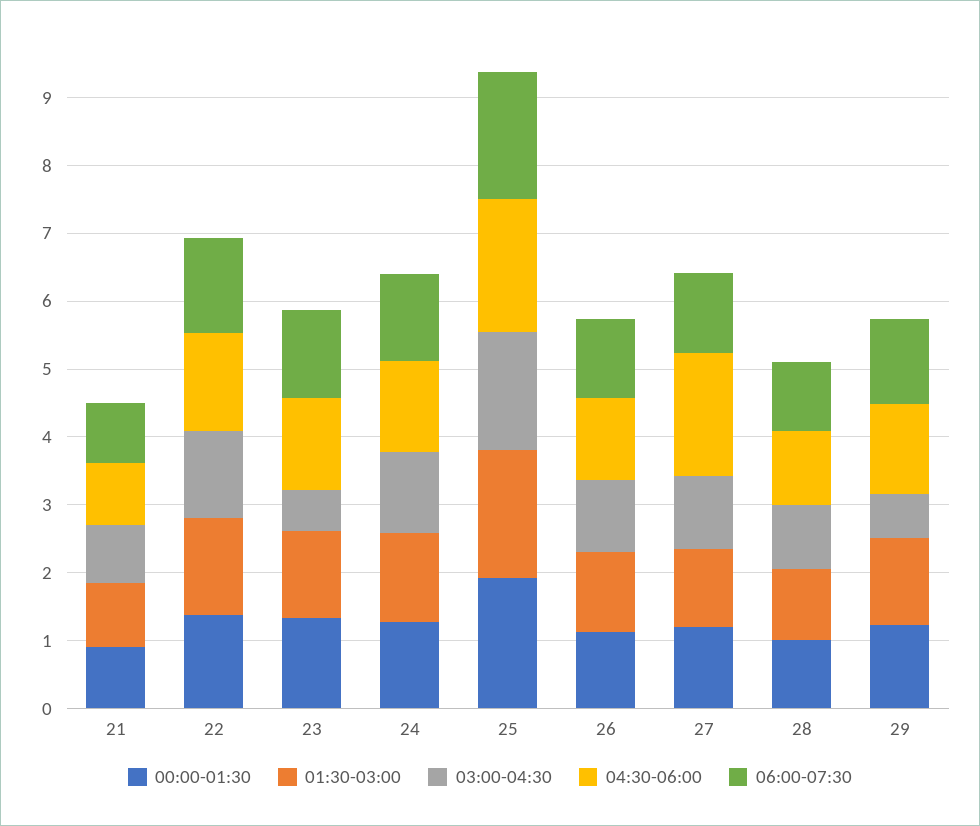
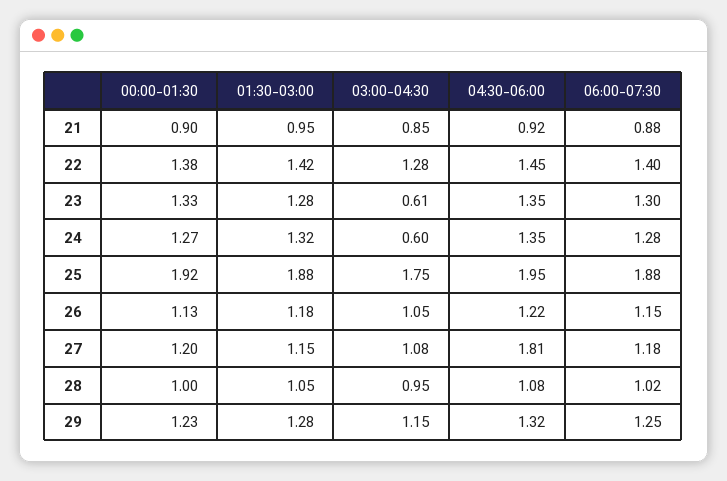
  {
    "00:00-01:30": {
      "21": 0.9,
      "22": 1.38,
      "23": 1.33,
      "24": 1.27,
      "25": 1.92,
      "26": 1.13,
      "27": 1.2,
      "28": 1,
      "29": 1.23
    },
    "01:30-03:00": {
      "21": 0.95,
      "22": 1.42,
      "23": 1.28,
      "24": 1.32,
      "25": 1.88,
      "26": 1.18,
      "27": 1.15,
      "28": 1.05,
      "29": 1.28
    },
    "03:00-04:30": {
      "21": 0.85,
      "22": 1.28,
      "23": 0.61,
-     "24": 1.2,
+     "24": 0.6,
      "25": 1.75,
      "26": 1.05,
      "27": 1.08,
      "28": 0.95,
-     "29": 0.6
+     "29": 1.15
    },
    "04:30-06:00": {
      "21": 0.92,
      "22": 1.45,
      "23": 1.35,
      "24": 1.35,
      "25": 1.95,
      "26": 1.22,
      "27": 1.81,
      "28": 1.08,
      "29": 1.32
    },
    "06:00-07:30": {
      "21": 0.88,
      "22": 1.4,
      "23": 1.3,
      "24": 1.28,
      "25": 1.88,
      "26": 1.15,
      "27": 1.18,
      "28": 1.02,
      "29": 1.25
    }
  }

